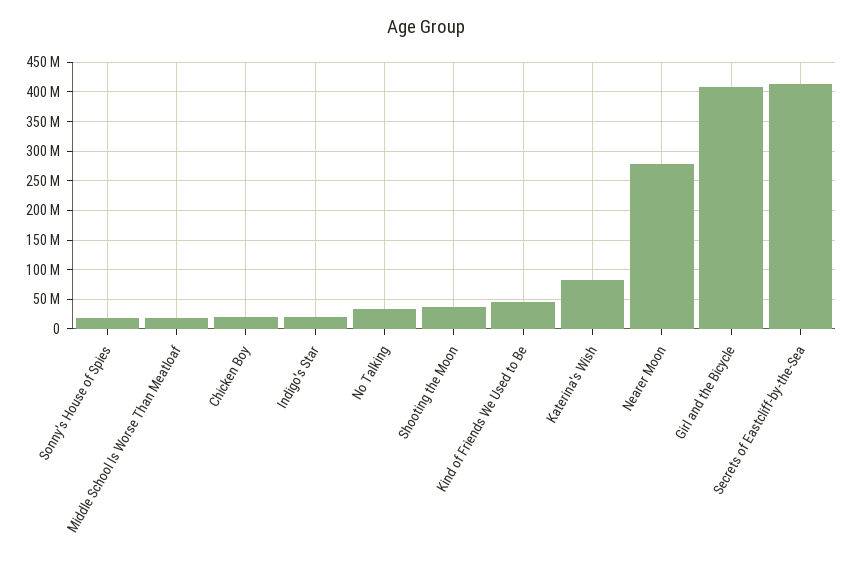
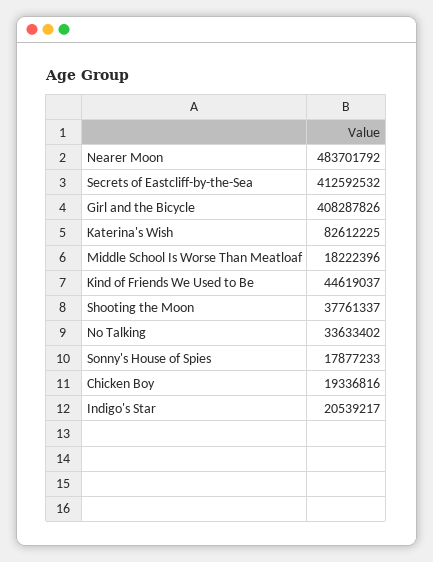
  {
    "Sonny's House of Spies": 17877233,
    "Middle School Is Worse Than Meatloaf": 18222396,
    "Chicken Boy": 19336816,
    "Indigo's Star": 20539217,
    "No Talking": 33633402,
    "Shooting the Moon": 37761337,
    "Kind of Friends We Used to Be": 44619037,
    "Katerina's Wish": 82612225,
-   "Nearer Moon": 275000000,
+   "Nearer Moon": 483701792,
    "Girl and the Bicycle": 408287826,
    "Secrets of Eastcliff-by-the-Sea": 412592532
  }

